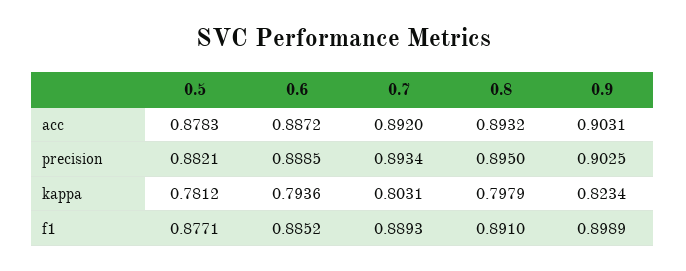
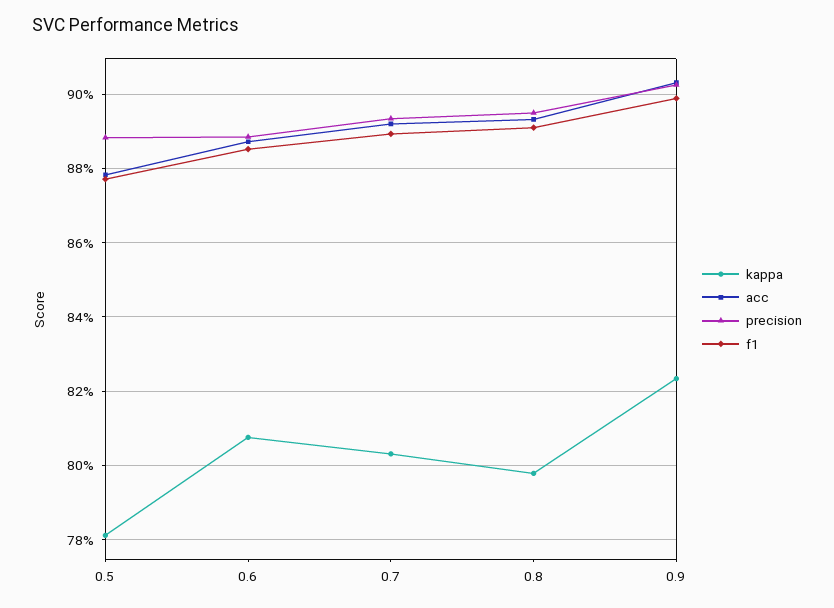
  {
    "acc": {
      "0.5": 0.8783,
      "0.6": 0.8872,
      "0.7": 0.892,
      "0.8": 0.8932,
      "0.9": 0.9031
    },
    "precision": {
-     "0.5": 0.8821,
+     "0.5": 0.888,
      "0.6": 0.8885,
      "0.7": 0.8934,
      "0.8": 0.895,
      "0.9": 0.9025
    },
    "kappa": {
      "0.5": 0.7812,
-     "0.6": 0.7936,
+     "0.6": 0.808,
      "0.7": 0.8031,
      "0.8": 0.7979,
      "0.9": 0.8234
    },
    "f1": {
      "0.5": 0.8771,
      "0.6": 0.8852,
      "0.7": 0.8893,
      "0.8": 0.891,
      "0.9": 0.8989
    }
  }

